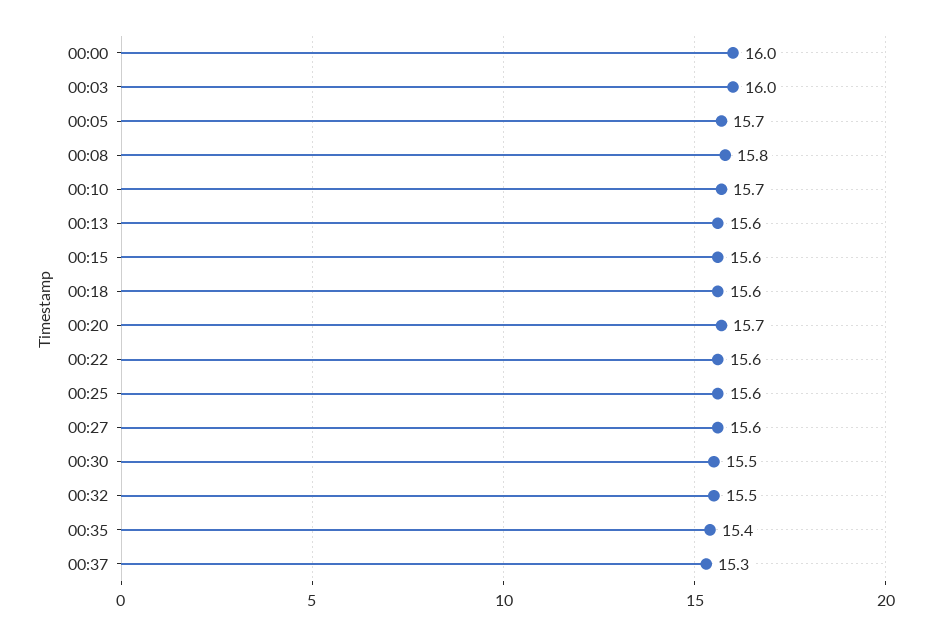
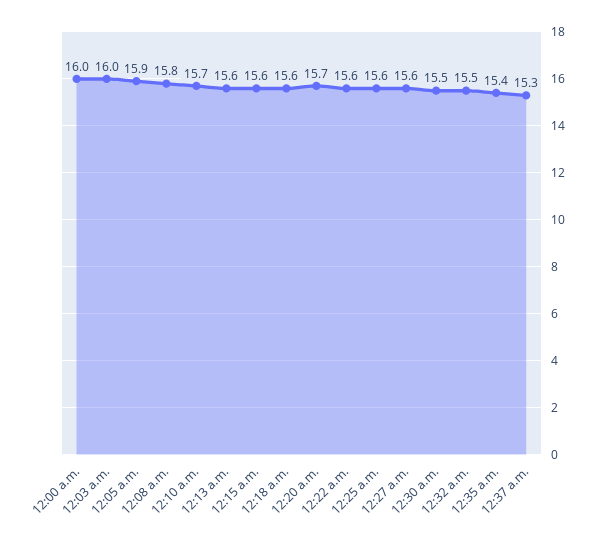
  {
    "00:00": 16,
    "00:03": 16,
-   "00:05": 15.7,
+   "00:05": 15.9,
    "00:08": 15.8,
    "00:10": 15.7,
    "00:13": 15.6,
    "00:15": 15.6,
    "00:18": 15.6,
    "00:20": 15.7,
    "00:22": 15.6,
    "00:25": 15.6,
    "00:27": 15.6,
    "00:30": 15.5,
    "00:32": 15.5,
    "00:35": 15.4,
    "00:37": 15.3
  }

